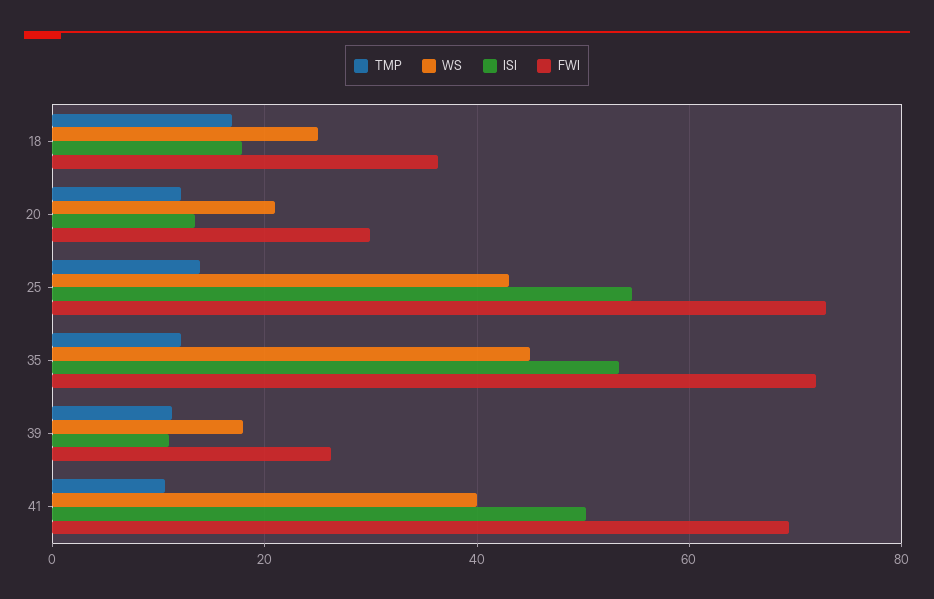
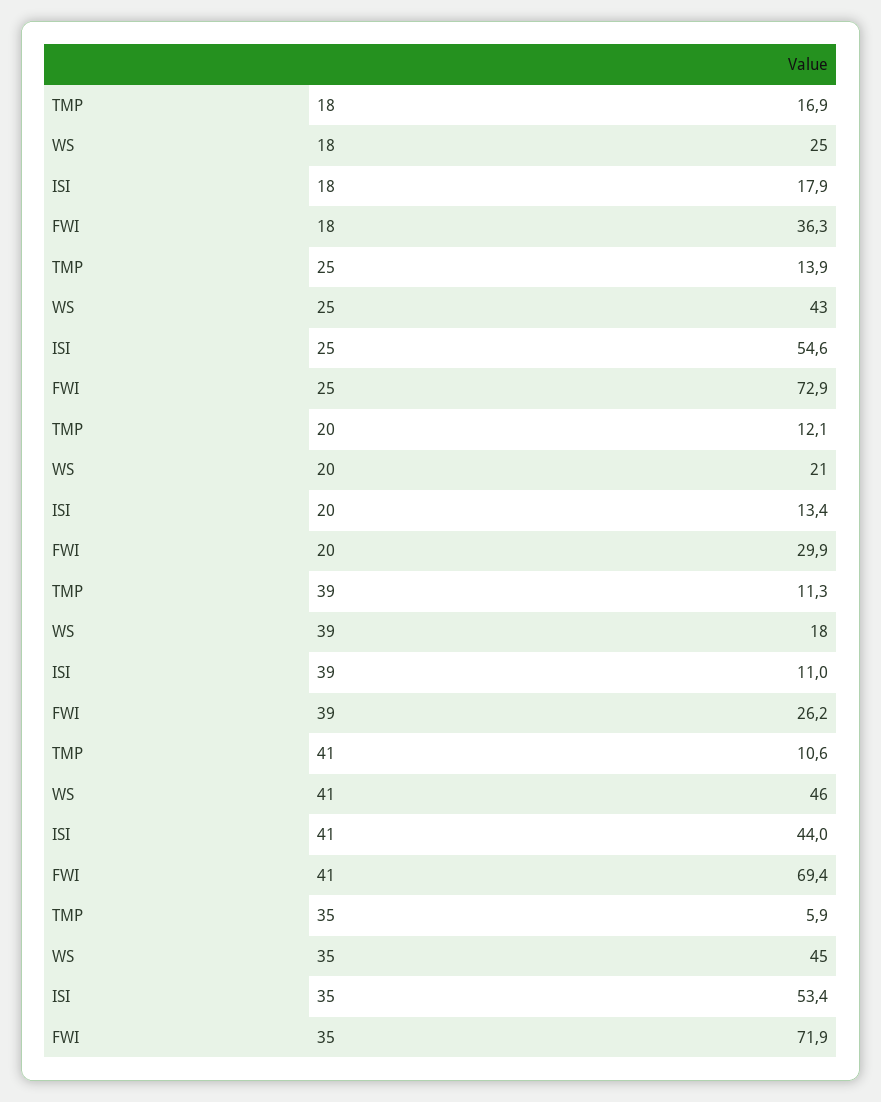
  {
    "TMP": {
      "18": 16.9,
      "20": 12.1,
      "25": 13.9,
-     "35": 12,
+     "35": 5.9,
      "39": 11.3,
      "41": 10.6
    },
    "WS": {
      "18": 25,
      "20": 21,
      "25": 43,
      "35": 45,
      "39": 18,
-     "41": 40
+     "41": 46
    },
    "ISI": {
      "18": 17.9,
      "20": 13.4,
      "25": 54.6,
      "35": 53.4,
      "39": 11,
-     "41": 50
+     "41": 44
    },
    "FWI": {
      "18": 36.3,
      "20": 29.9,
      "25": 72.9,
      "35": 71.9,
      "39": 26.2,
      "41": 69.4
    }
  }

